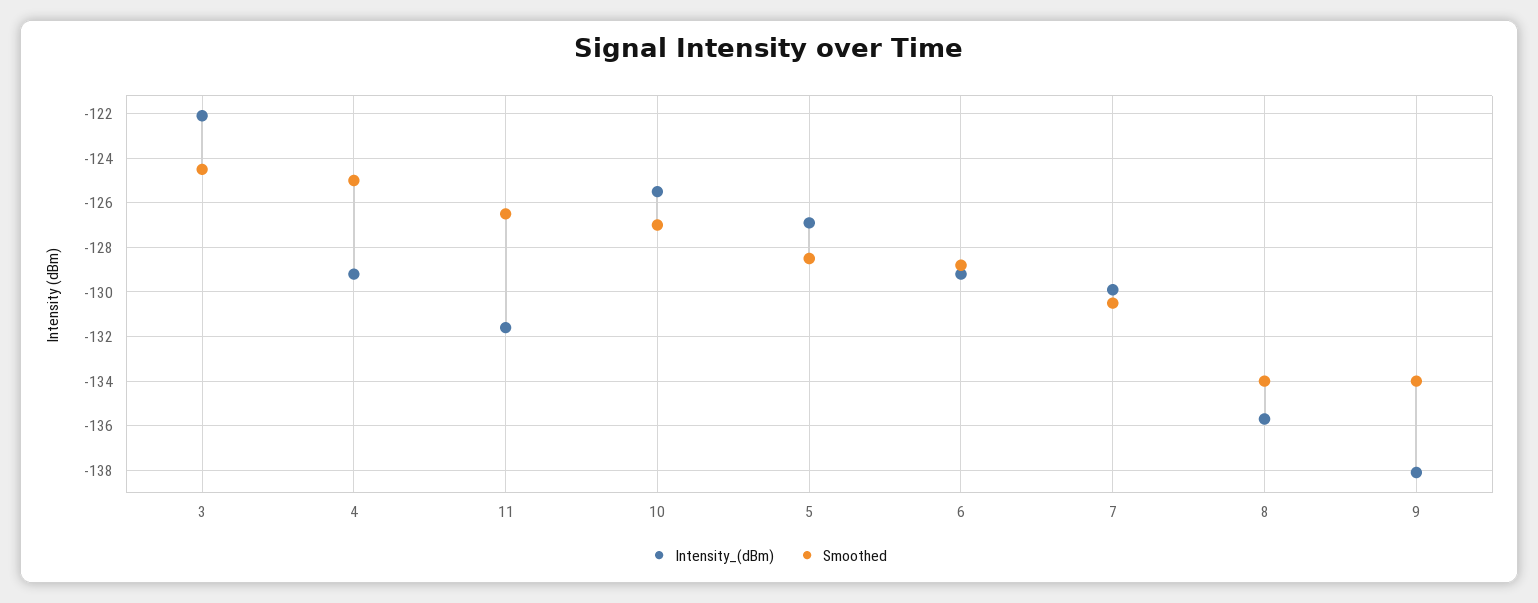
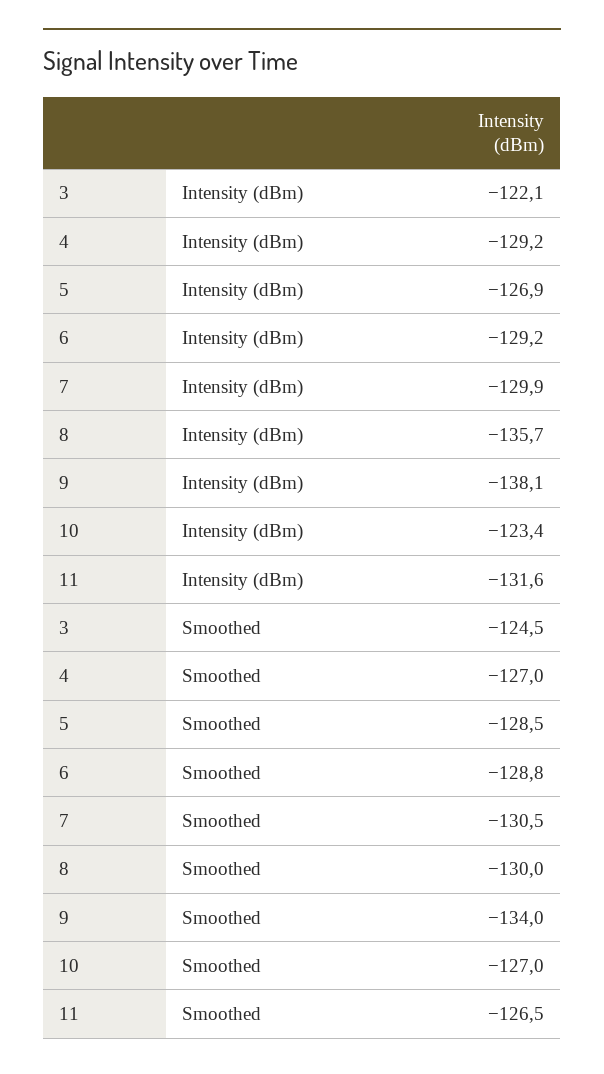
  {
    "Intensity_(dBm)": {
      "3": -122.1,
      "4": -129.2,
      "11": -131.6,
-     "10": -125.5,
+     "10": -123.4,
      "5": -126.9,
      "6": -129.2,
      "7": -129.9,
      "8": -135.7,
      "9": -138.1
    },
    "Smoothed": {
      "3": -124.5,
-     "4": -125,
+     "4": -127,
      "11": -126.5,
      "10": -127,
      "5": -128.5,
      "6": -128.8,
      "7": -130.5,
-     "8": -134,
+     "8": -130,
      "9": -134
    }
  }

